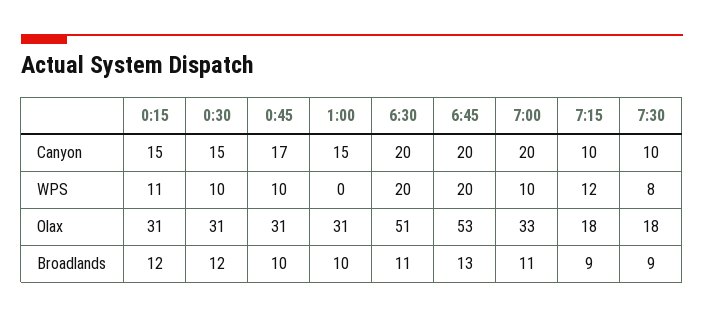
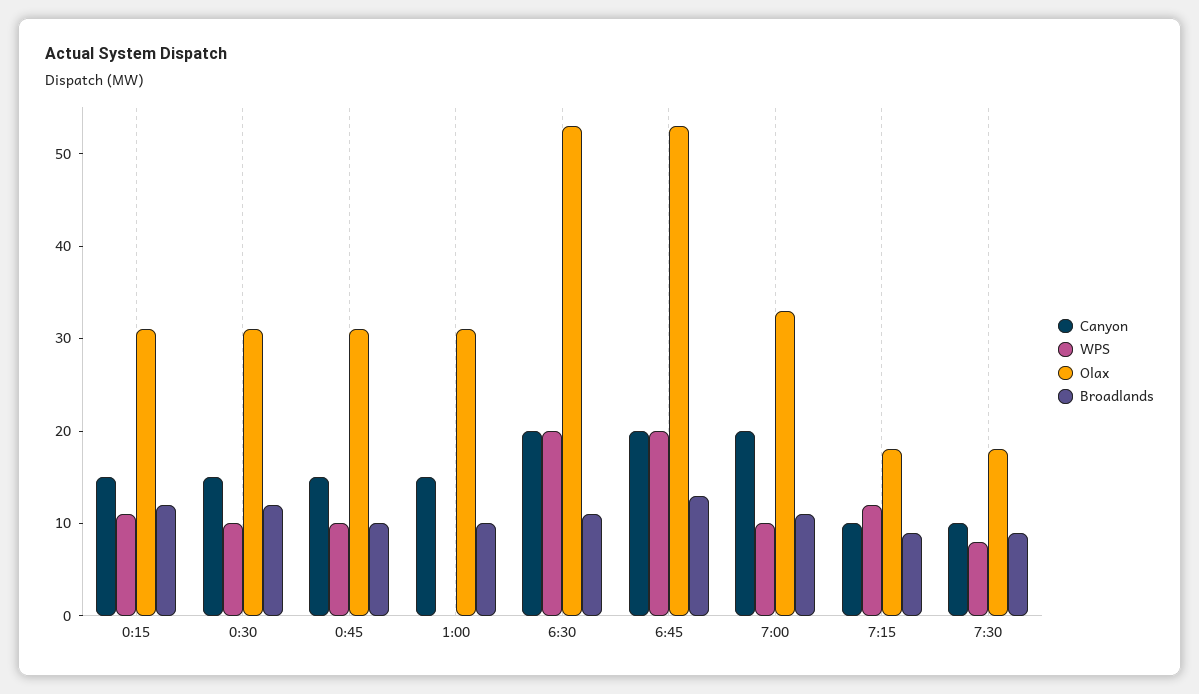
  {
    "Canyon": {
      "0:15": 15,
      "0:30": 15,
-     "0:45": 17,
+     "0:45": 15,
      "1:00": 15,
      "6:30": 20,
      "6:45": 20,
      "7:00": 20,
      "7:15": 10,
      "7:30": 10
    },
    "WPS": {
      "0:15": 11,
      "0:30": 10,
      "0:45": 10,
      "1:00": 0,
      "6:30": 20,
      "6:45": 20,
      "7:00": 10,
      "7:15": 12,
      "7:30": 8
    },
    "Olax": {
      "0:15": 31,
      "0:30": 31,
      "0:45": 31,
      "1:00": 31,
-     "6:30": 51,
+     "6:30": 53,
      "6:45": 53,
      "7:00": 33,
      "7:15": 18,
      "7:30": 18
    },
    "Broadlands": {
      "0:15": 12,
      "0:30": 12,
      "0:45": 10,
      "1:00": 10,
      "6:30": 11,
      "6:45": 13,
      "7:00": 11,
      "7:15": 9,
      "7:30": 9
    }
  }

